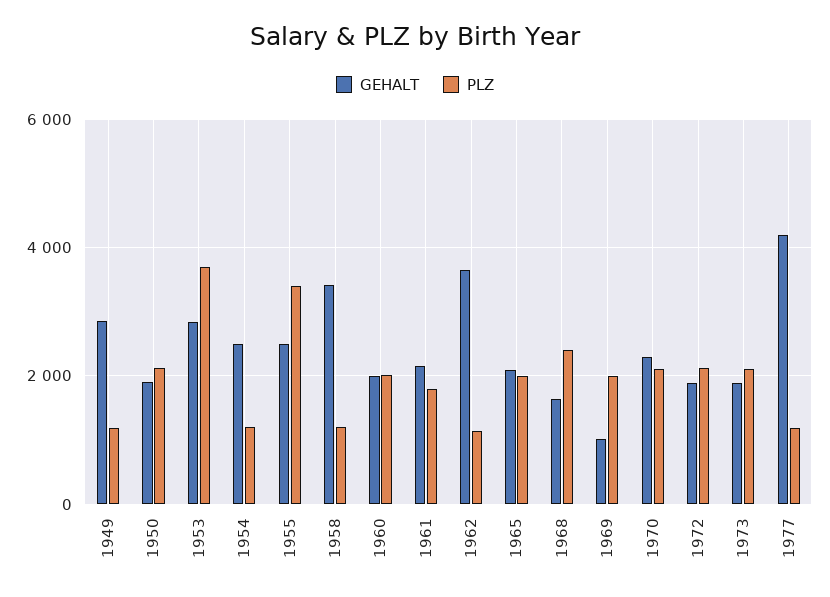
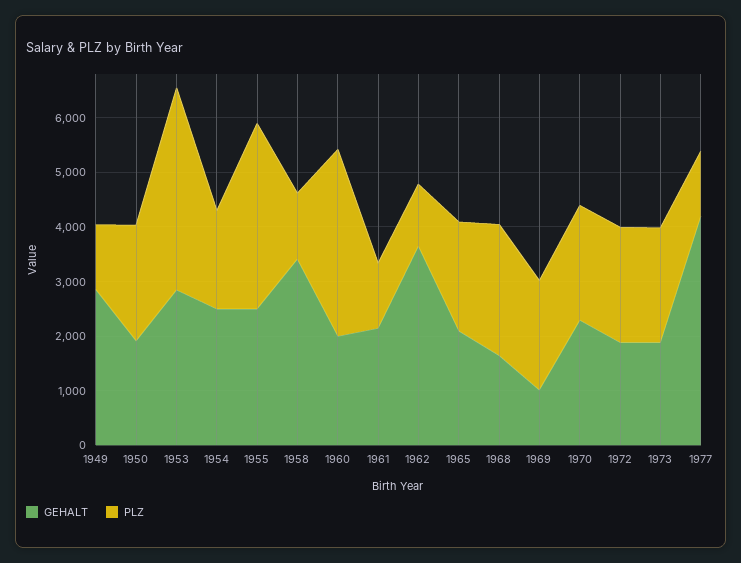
  {
    "GEHALT": {
      "1949": 2800,
      "1950": 2000,
      "1953": 2800,
      "1954": 2400,
      "1955": 2400,
      "1958": 3400,
      "1960": 2000,
      "1961": 2200,
      "1962": 3600,
      "1965": 2000,
      "1968": 1600,
      "1969": 1000,
      "1970": 2200,
      "1972": 1800,
      "1973": 1800,
      "1977": 4200
    },
    "PLZ": {
      "1949": 1200,
      "1950": 2200,
      "1953": 3800,
-     "1954": 1200,
+     "1954": 1800,
      "1955": 3400,
      "1958": 1200,
-     "1960": 2000,
+     "1960": 3400,
-     "1961": 1800,
+     "1961": 1200,
      "1962": 1200,
      "1965": 2000,
      "1968": 2400,
      "1969": 2000,
      "1970": 2200,
      "1972": 2200,
      "1973": 2200,
      "1977": 1200
    }
  }

